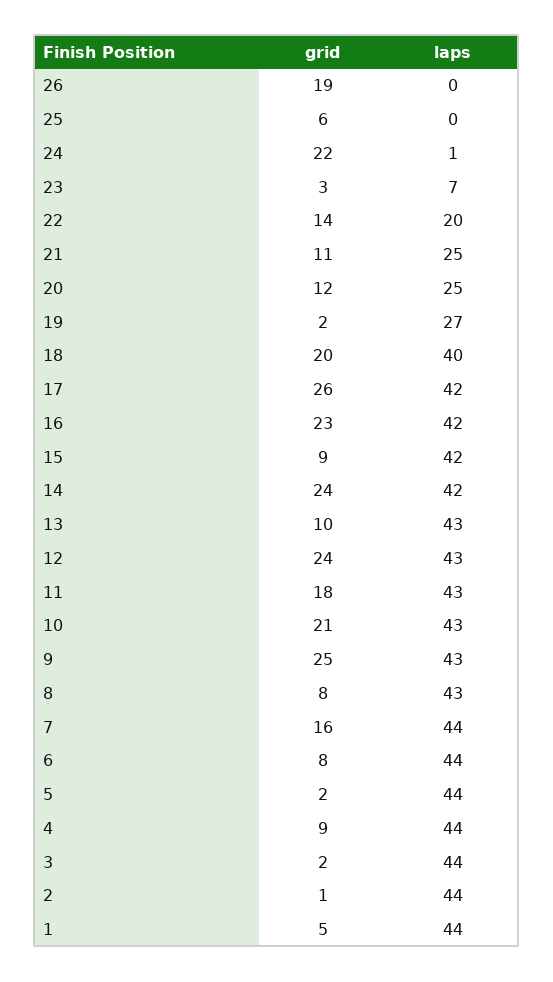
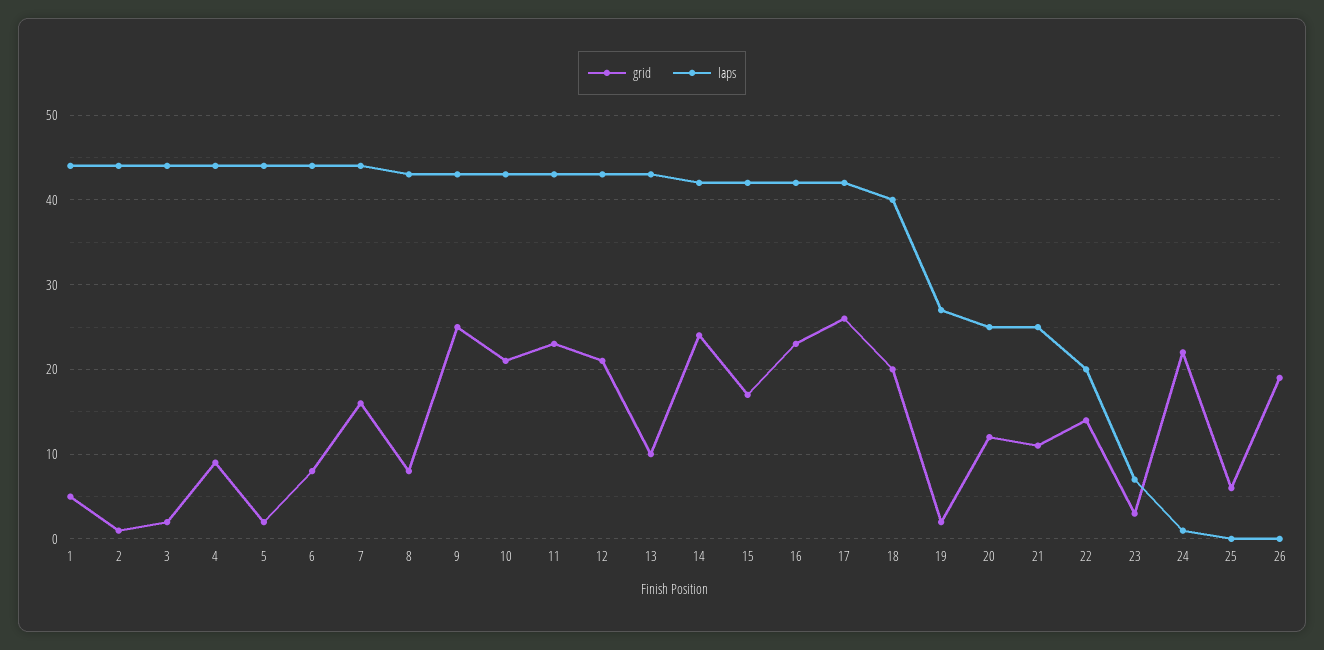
  {
    "grid": {
      "26": 19,
      "25": 6,
      "24": 22,
      "23": 3,
      "22": 14,
      "21": 11,
      "20": 12,
      "19": 2,
      "18": 20,
      "17": 26,
      "16": 23,
-     "15": 9,
+     "15": 17,
      "14": 24,
      "13": 10,
-     "12": 24,
+     "12": 21,
-     "11": 18,
+     "11": 23,
      "10": 21,
      "9": 25,
      "8": 8,
      "7": 16,
      "6": 8,
      "5": 2,
      "4": 9,
      "3": 2,
      "2": 1,
      "1": 5
    },
    "laps": {
      "26": 0,
      "25": 0,
      "24": 1,
      "23": 7,
      "22": 20,
      "21": 25,
      "20": 25,
      "19": 27,
      "18": 40,
      "17": 42,
      "16": 42,
      "15": 42,
      "14": 42,
      "13": 43,
      "12": 43,
      "11": 43,
      "10": 43,
      "9": 43,
      "8": 43,
      "7": 44,
      "6": 44,
      "5": 44,
      "4": 44,
      "3": 44,
      "2": 44,
      "1": 44
    }
  }

